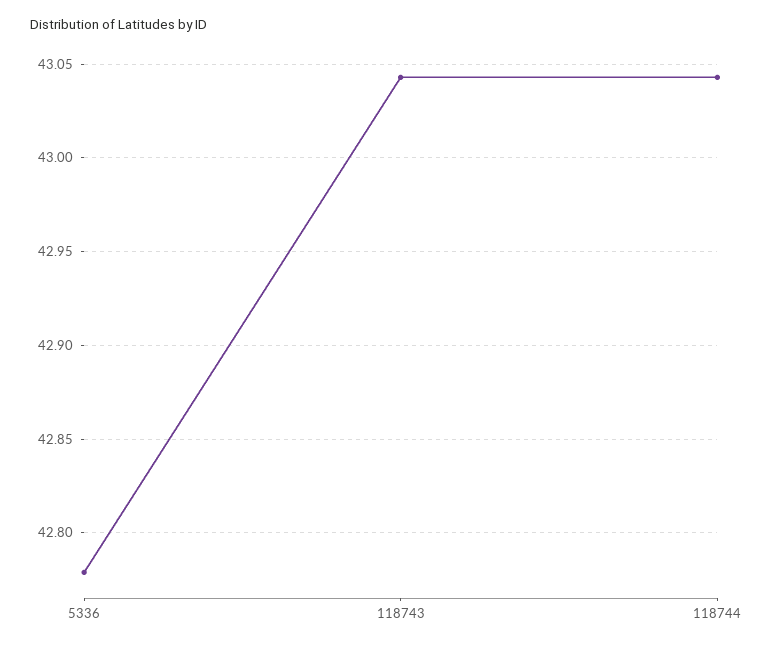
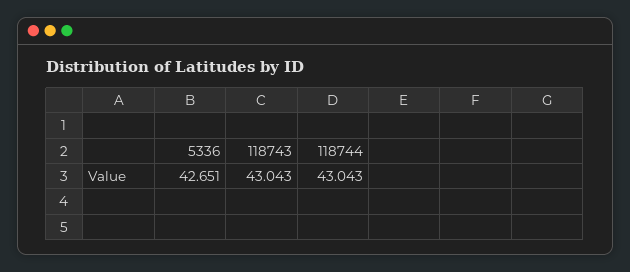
  {
-   "5336": 42.78,
+   "5336": 42.651,
    "118743": 43.043,
    "118744": 43.043
  }

